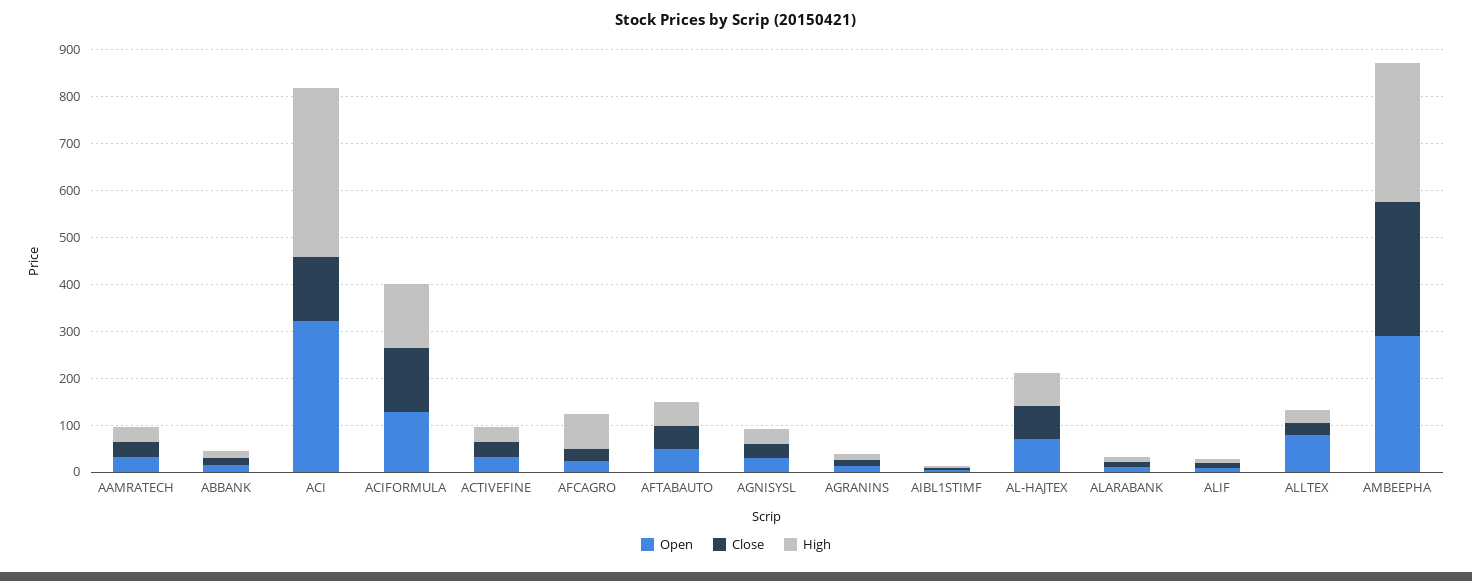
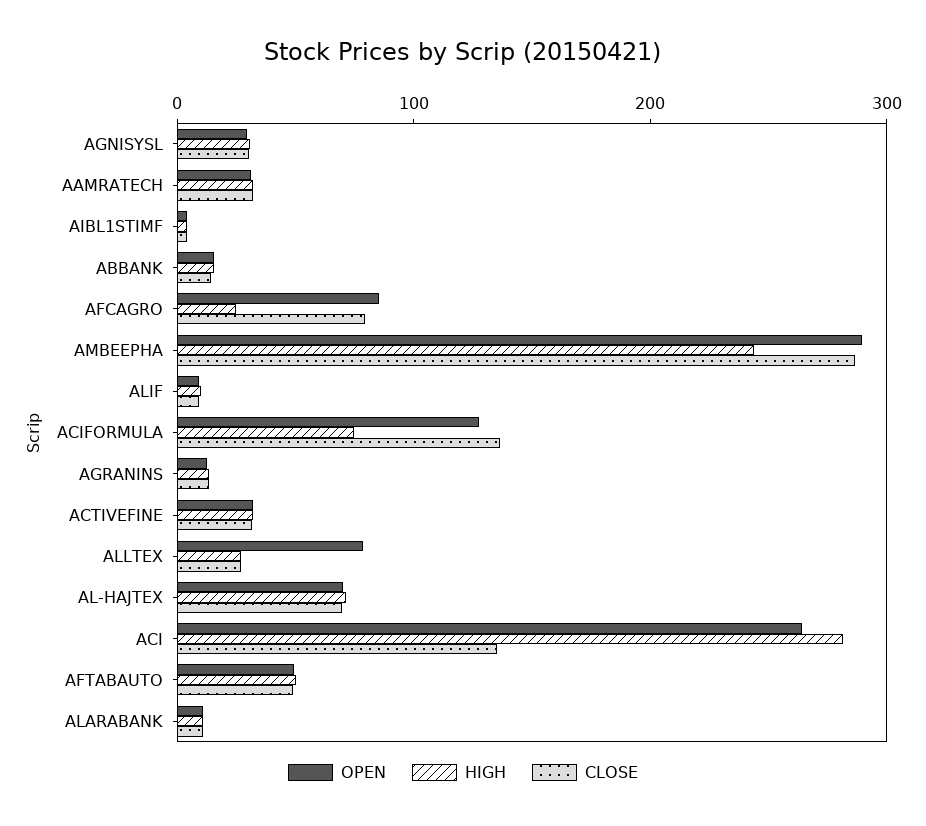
  {
    "Open": {
      "AAMRATECH": 40,
      "ABBANK": 20,
-     "ACI": 320,
+     "ACI": 260,
      "ACIFORMULA": 120,
      "ACTIVEFINE": 40,
-     "AFCAGRO": 20,
+     "AFCAGRO": 80,
      "AFTABAUTO": 40,
      "AGNISYSL": 20,
      "AGRANINS": 20,
      "AIBL1STIMF": 0,
      "AL-HAJTEX": 80,
      "ALARABANK": 20,
      "ALIF": 0,
      "ALLTEX": 80,
      "AMBEEPHA": 280
    },
    "Close": {
      "AAMRATECH": 40,
      "ABBANK": 20,
      "ACI": 140,
      "ACIFORMULA": 140,
      "ACTIVEFINE": 40,
-     "AFCAGRO": 20,
+     "AFCAGRO": 80,
      "AFTABAUTO": 40,
      "AGNISYSL": 40,
      "AGRANINS": 20,
      "AIBL1STIMF": 0,
      "AL-HAJTEX": 60,
      "ALARABANK": 20,
      "ALIF": 0,
      "ALLTEX": 20,
      "AMBEEPHA": 280
    },
    "High": {
      "AAMRATECH": 40,
      "ABBANK": 20,
-     "ACI": 360,
+     "ACI": 280,
-     "ACIFORMULA": 140,
+     "ACIFORMULA": 80,
      "ACTIVEFINE": 40,
-     "AFCAGRO": 80,
+     "AFCAGRO": 20,
      "AFTABAUTO": 60,
      "AGNISYSL": 40,
      "AGRANINS": 20,
      "AIBL1STIMF": 0,
      "AL-HAJTEX": 80,
      "ALARABANK": 20,
      "ALIF": 0,
      "ALLTEX": 20,
-     "AMBEEPHA": 300
+     "AMBEEPHA": 240
    }
  }

